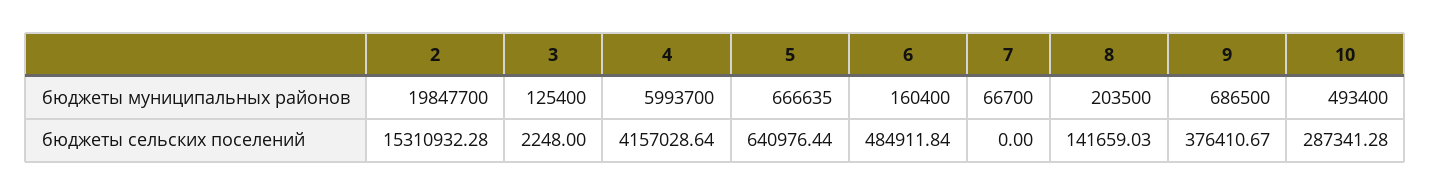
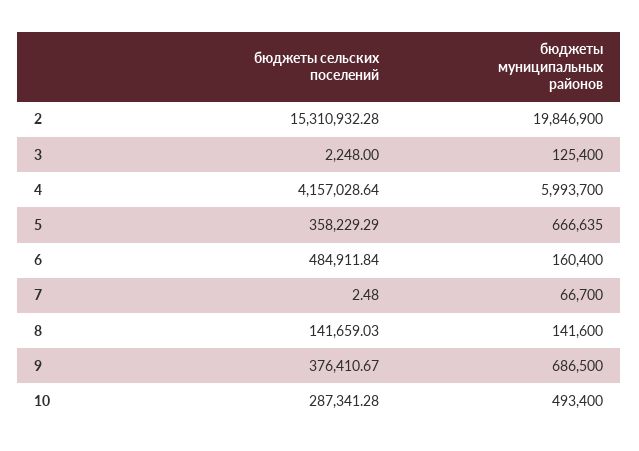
  {
    "2": {
-     "бюджеты муниципальных районов": 19847700,
+     "бюджеты муниципальных районов": 19846900,
      "бюджеты сельских поселений": 15310932.28
    },
    "3": {
      "бюджеты муниципальных районов": 125400,
      "бюджеты сельских поселений": 2248
    },
    "4": {
      "бюджеты муниципальных районов": 5993700,
      "бюджеты сельских поселений": 4157028.64
    },
    "5": {
      "бюджеты муниципальных районов": 666635,
-     "бюджеты сельских поселений": 640976.44
+     "бюджеты сельских поселений": 358229.29
    },
    "6": {
      "бюджеты муниципальных районов": 160400,
      "бюджеты сельских поселений": 484911.84
    },
    "7": {
      "бюджеты муниципальных районов": 66700,
-     "бюджеты сельских поселений": 0
+     "бюджеты сельских поселений": 2.48
    },
    "8": {
-     "бюджеты муниципальных районов": 203500,
+     "бюджеты муниципальных районов": 141600,
      "бюджеты сельских поселений": 141659.03
    },
    "9": {
      "бюджеты муниципальных районов": 686500,
      "бюджеты сельских поселений": 376410.67
    },
    "10": {
      "бюджеты муниципальных районов": 493400,
      "бюджеты сельских поселений": 287341.28
    }
  }

